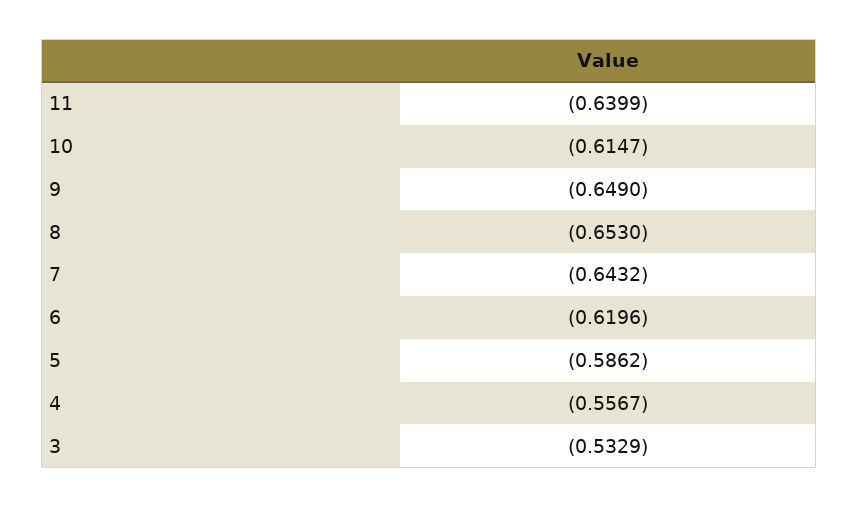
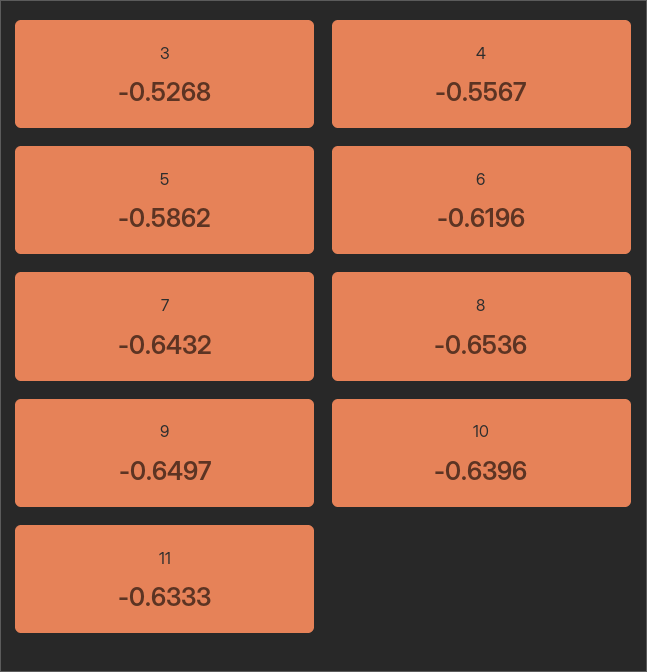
  {
-   "11": -0.6399,
+   "11": -0.6333,
-   "10": -0.6147,
+   "10": -0.6396,
-   "9": -0.649,
+   "9": -0.6497,
-   "8": -0.653,
+   "8": -0.6536,
    "7": -0.6432,
    "6": -0.6196,
    "5": -0.5862,
    "4": -0.5567,
-   "3": -0.5329
+   "3": -0.5268
  }

